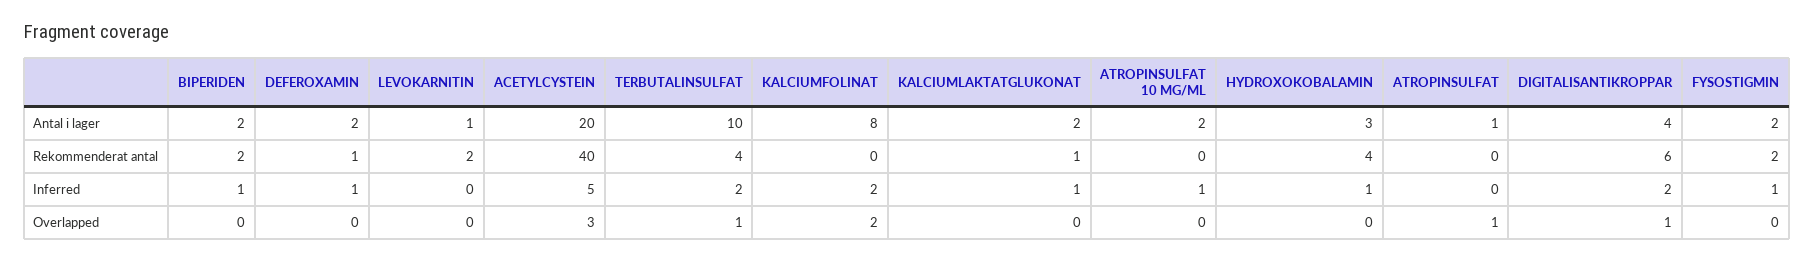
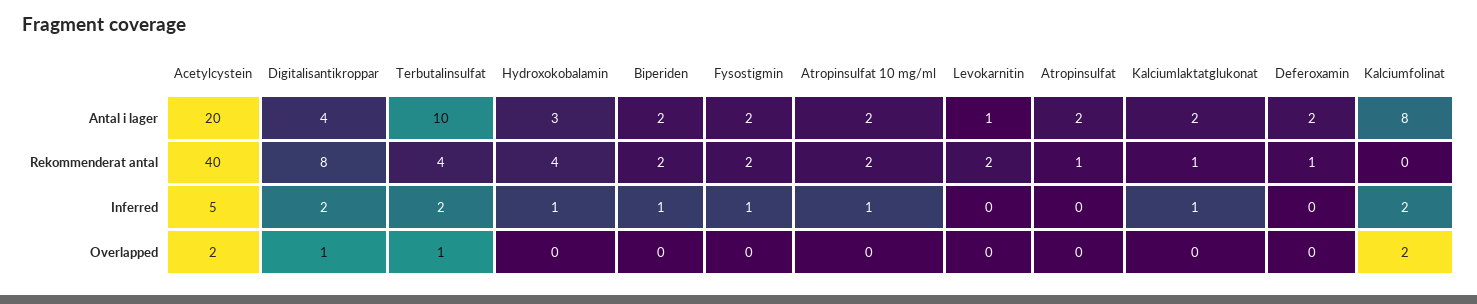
  {
    "BIPERIDEN": {
      "Antal i lager": 2,
      "Rekommenderat antal": 2,
      "Inferred": 1,
      "Overlapped": 0
    },
    "DEFEROXAMIN": {
      "Antal i lager": 2,
      "Rekommenderat antal": 1,
-     "Inferred": 1,
+     "Inferred": 0,
      "Overlapped": 0
    },
    "LEVOKARNITIN": {
      "Antal i lager": 1,
      "Rekommenderat antal": 2,
      "Inferred": 0,
      "Overlapped": 0
    },
    "ACETYLCYSTEIN": {
      "Antal i lager": 20,
      "Rekommenderat antal": 40,
      "Inferred": 5,
-     "Overlapped": 3
+     "Overlapped": 2
    },
    "TERBUTALINSULFAT": {
      "Antal i lager": 10,
      "Rekommenderat antal": 4,
      "Inferred": 2,
      "Overlapped": 1
    },
    "KALCIUMFOLINAT": {
      "Antal i lager": 8,
      "Rekommenderat antal": 0,
      "Inferred": 2,
      "Overlapped": 2
    },
    "KALCIUMLAKTATGLUKONAT": {
      "Antal i lager": 2,
      "Rekommenderat antal": 1,
      "Inferred": 1,
      "Overlapped": 0
    },
    "ATROPINSULFAT 10 MG/ML": {
      "Antal i lager": 2,
-     "Rekommenderat antal": 0,
+     "Rekommenderat antal": 2,
      "Inferred": 1,
      "Overlapped": 0
    },
    "HYDROXOKOBALAMIN": {
      "Antal i lager": 3,
      "Rekommenderat antal": 4,
      "Inferred": 1,
      "Overlapped": 0
    },
    "ATROPINSULFAT": {
-     "Antal i lager": 1,
+     "Antal i lager": 2,
-     "Rekommenderat antal": 0,
+     "Rekommenderat antal": 1,
      "Inferred": 0,
-     "Overlapped": 1
+     "Overlapped": 0
    },
    "DIGITALISANTIKROPPAR": {
      "Antal i lager": 4,
-     "Rekommenderat antal": 6,
+     "Rekommenderat antal": 8,
      "Inferred": 2,
      "Overlapped": 1
    },
    "FYSOSTIGMIN": {
      "Antal i lager": 2,
      "Rekommenderat antal": 2,
      "Inferred": 1,
      "Overlapped": 0
    }
  }

